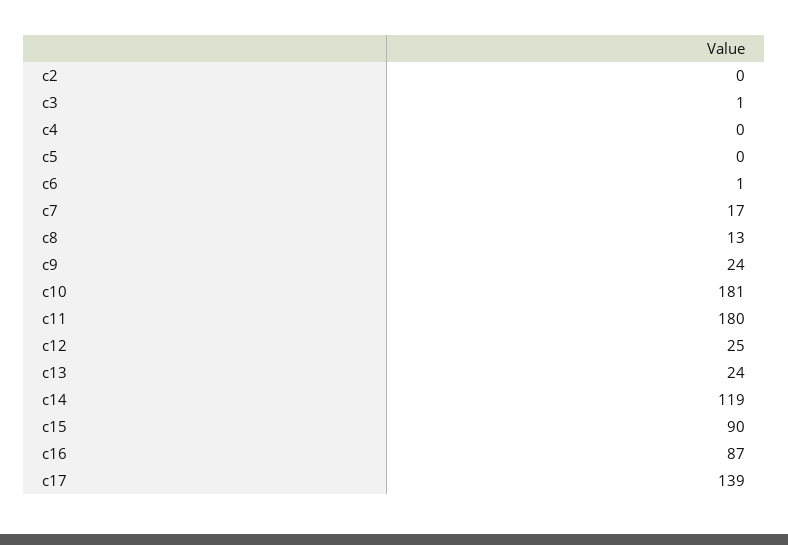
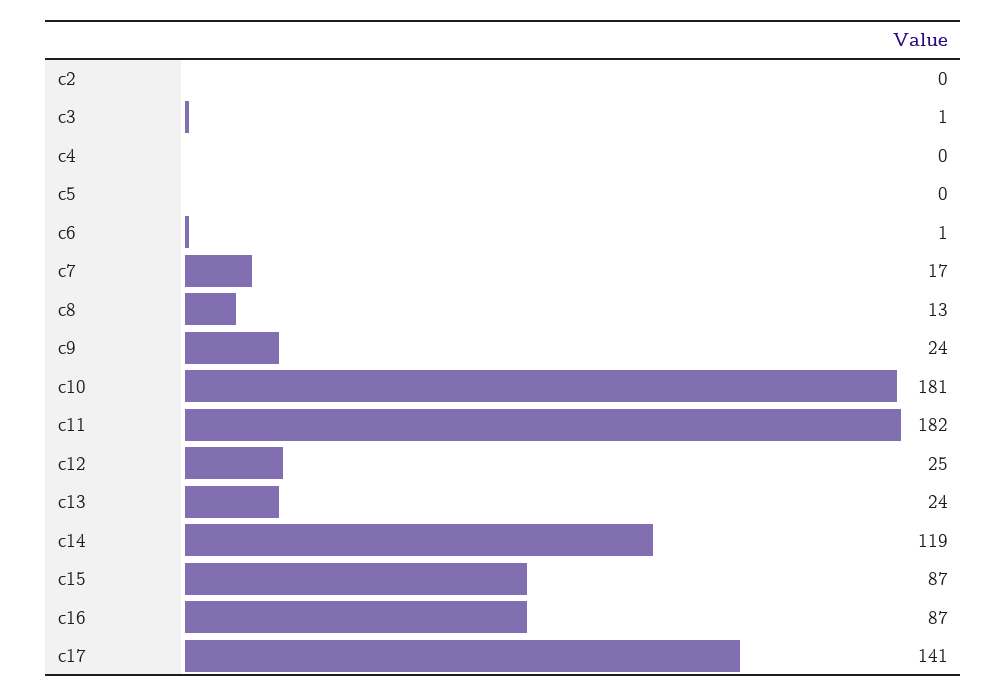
  {
    "c2": 0,
    "c3": 1,
    "c4": 0,
    "c5": 0,
    "c6": 1,
    "c7": 17,
    "c8": 13,
    "c9": 24,
    "c10": 181,
-   "c11": 180,
+   "c11": 182,
    "c12": 25,
    "c13": 24,
    "c14": 119,
-   "c15": 90,
+   "c15": 87,
    "c16": 87,
-   "c17": 139
+   "c17": 141
  }

